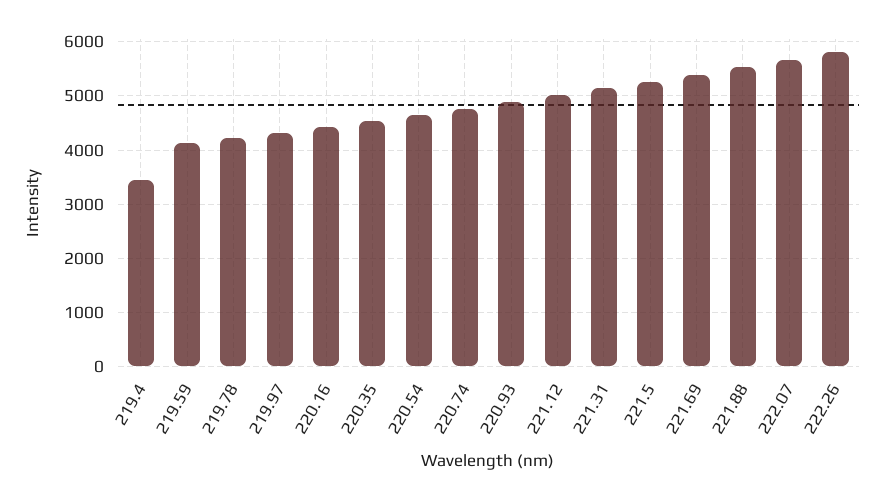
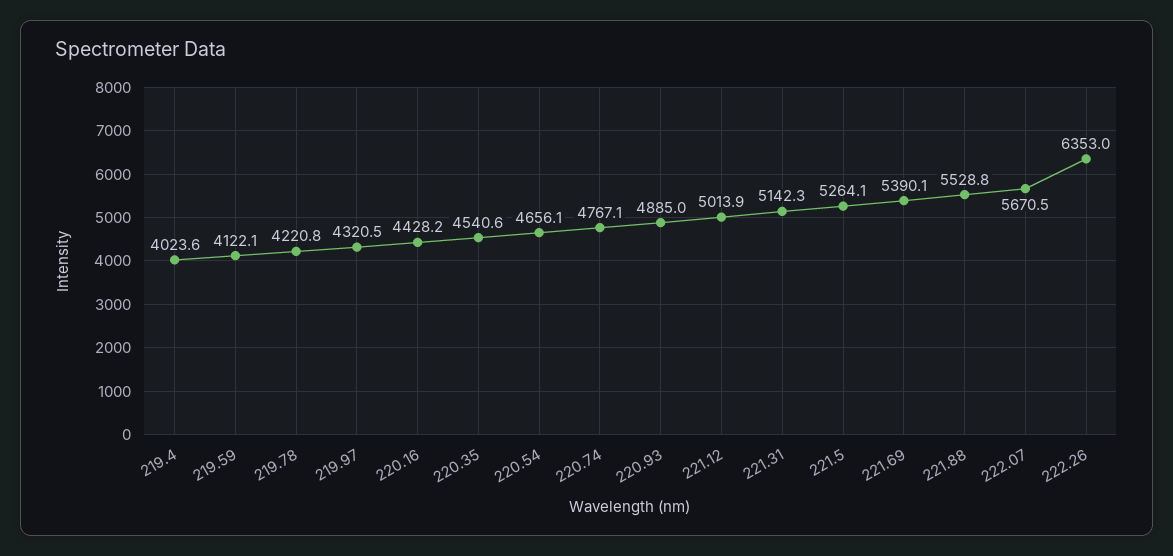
  {
-   "219.4": 3400,
+   "219.4": 4023.6,
    "219.59": 4122.1,
    "219.78": 4220.8,
    "219.97": 4320.5,
    "220.16": 4428.2,
    "220.35": 4540.6,
    "220.54": 4656.1,
    "220.74": 4767.1,
    "220.93": 4885,
    "221.12": 5013.9,
    "221.31": 5142.3,
    "221.5": 5264.1,
    "221.69": 5390.1,
    "221.88": 5528.8,
    "222.07": 5670.5,
-   "222.26": 5800
+   "222.26": 6353
  }

